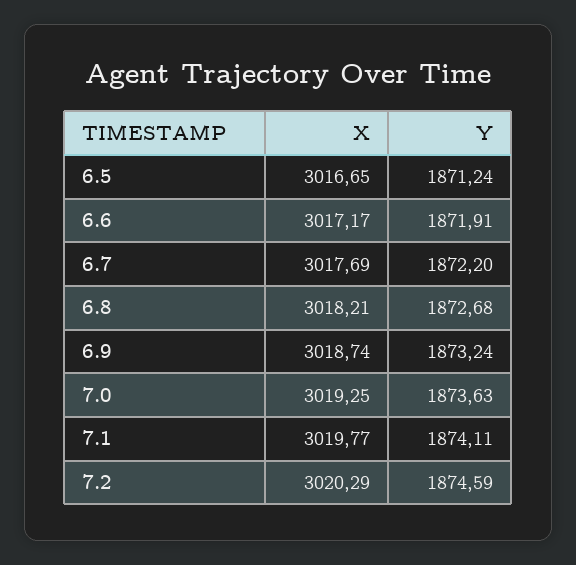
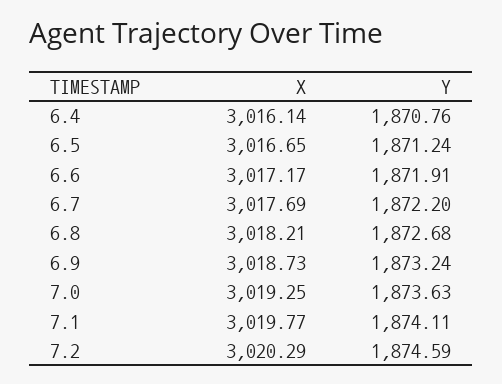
  {
    "X": {
      "6.5": 3016.65,
      "6.6": 3017.17,
      "6.7": 3017.69,
      "6.8": 3018.21,
-     "6.9": 3018.74,
+     "6.9": 3018.73,
      "7.0": 3019.25,
      "7.1": 3019.77,
-     "7.2": 3020.29
+     "7.2": 3020.29,
+     "6.4": 3016.14
    },
    "Y": {
      "6.5": 1871.24,
      "6.6": 1871.91,
      "6.7": 1872.2,
      "6.8": 1872.68,
      "6.9": 1873.24,
      "7.0": 1873.63,
      "7.1": 1874.11,
-     "7.2": 1874.59
+     "7.2": 1874.59,
+     "6.4": 1870.76
    }
  }

